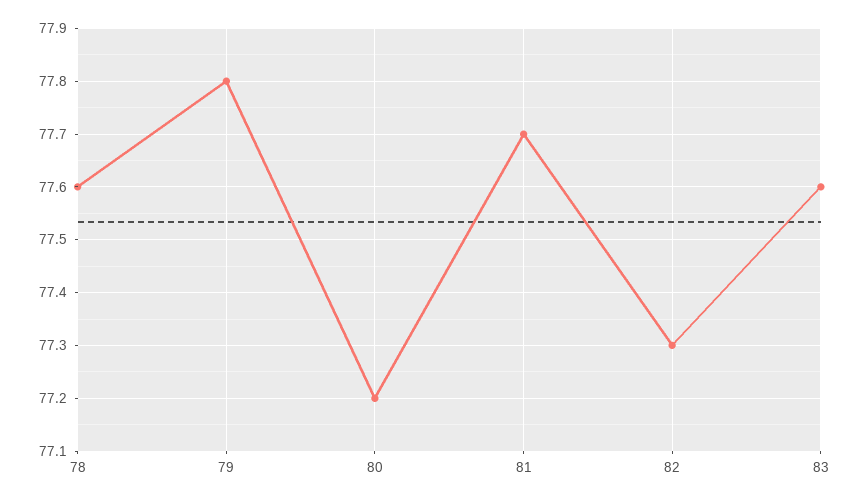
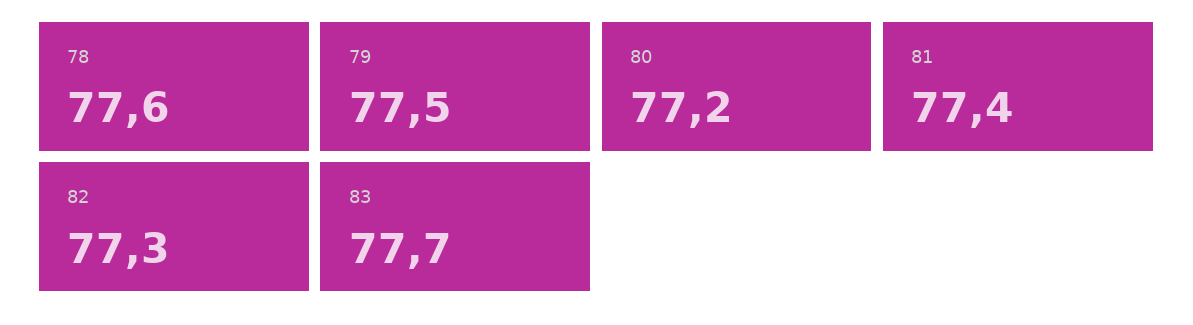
  {
    "78": 77.6,
-   "79": 77.8,
+   "79": 77.5,
    "80": 77.2,
-   "81": 77.7,
+   "81": 77.4,
    "82": 77.3,
-   "83": 77.6
+   "83": 77.7
  }

